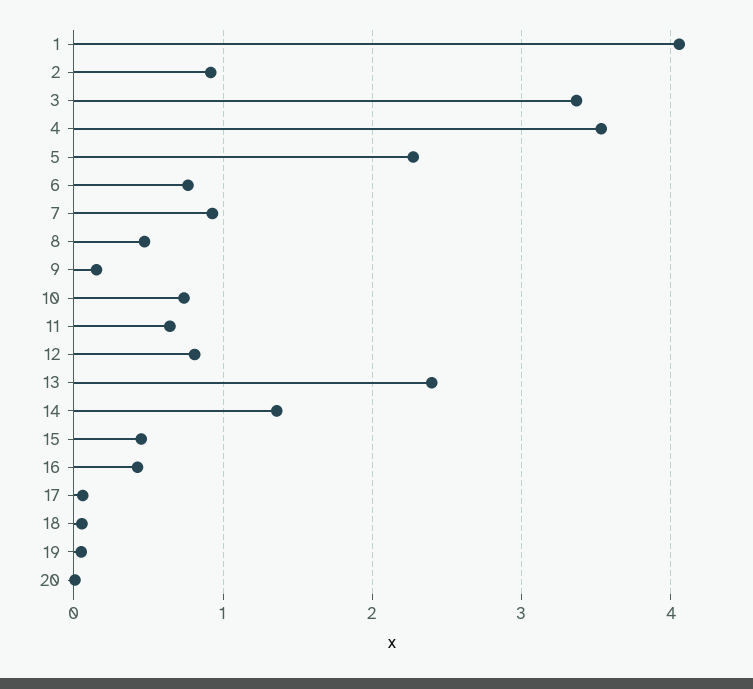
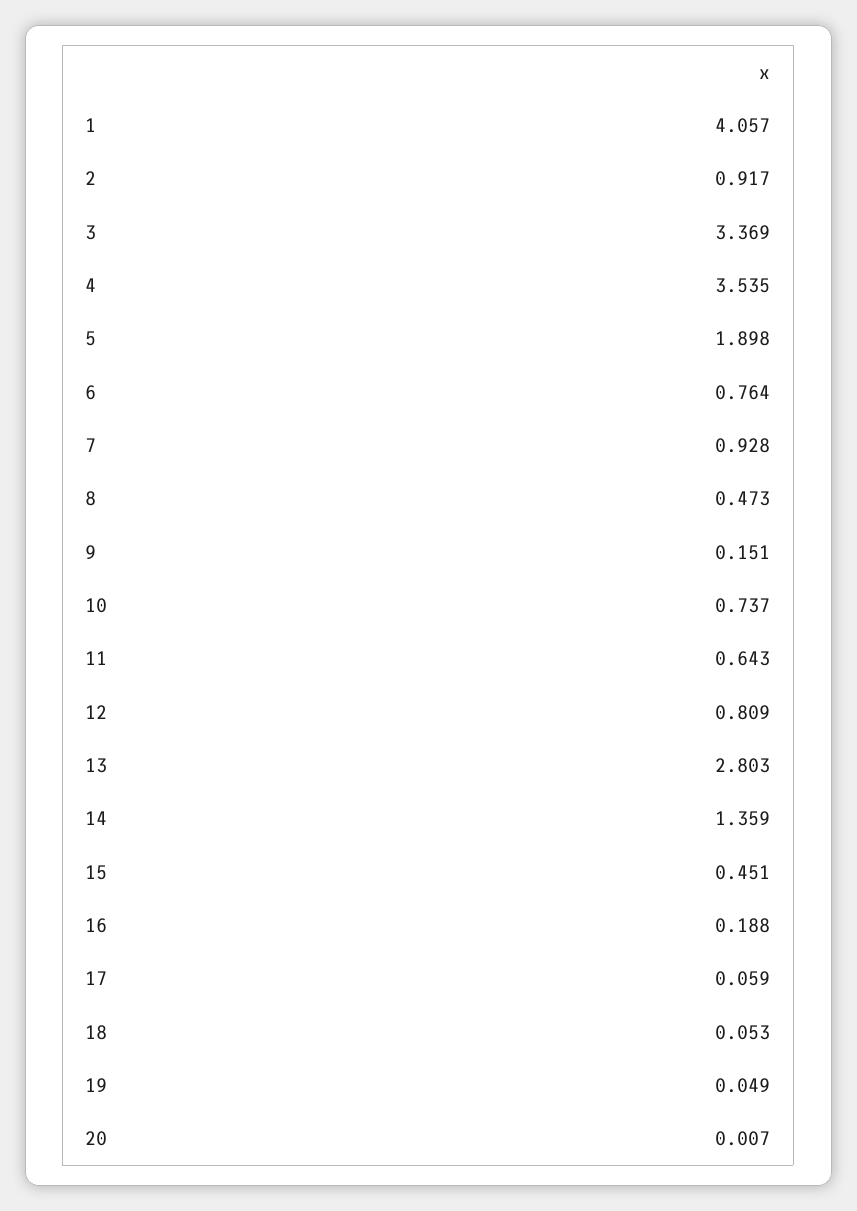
  {
    "1": 4.057,
    "2": 0.917,
    "3": 3.369,
    "4": 3.535,
-   "5": 2.3,
+   "5": 1.898,
    "6": 0.764,
    "7": 0.928,
    "8": 0.473,
    "9": 0.151,
    "10": 0.737,
    "11": 0.643,
    "12": 0.809,
-   "13": 2.4,
+   "13": 2.803,
    "14": 1.359,
    "15": 0.451,
-   "16": 0.4,
+   "16": 0.188,
    "17": 0.059,
    "18": 0.053,
    "19": 0.049,
    "20": 0.007
  }

